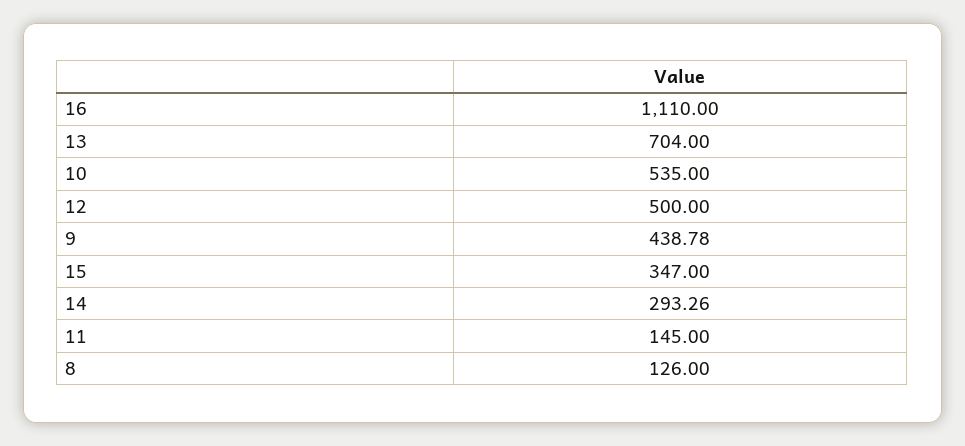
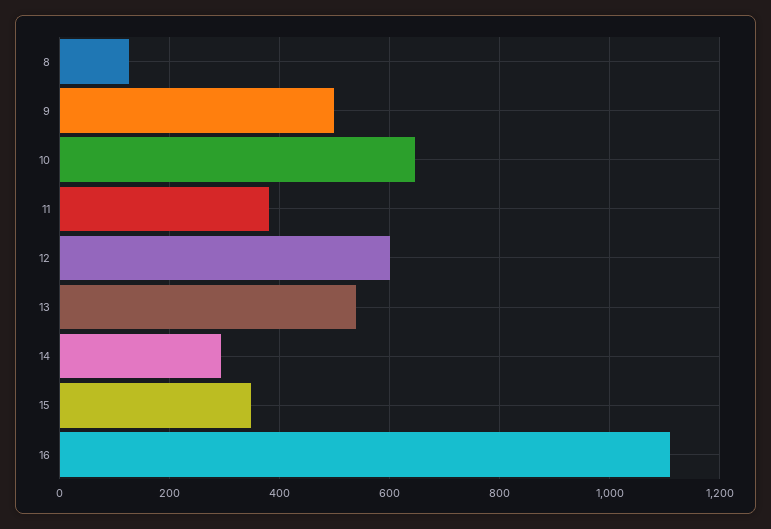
  {
    "16": 1110,
-   "13": 704,
+   "13": 540,
-   "10": 535,
+   "10": 640,
-   "12": 500,
+   "12": 600,
-   "9": 438.78,
+   "9": 500,
    "15": 347,
    "14": 293.26,
-   "11": 145,
+   "11": 380,
    "8": 126
  }

